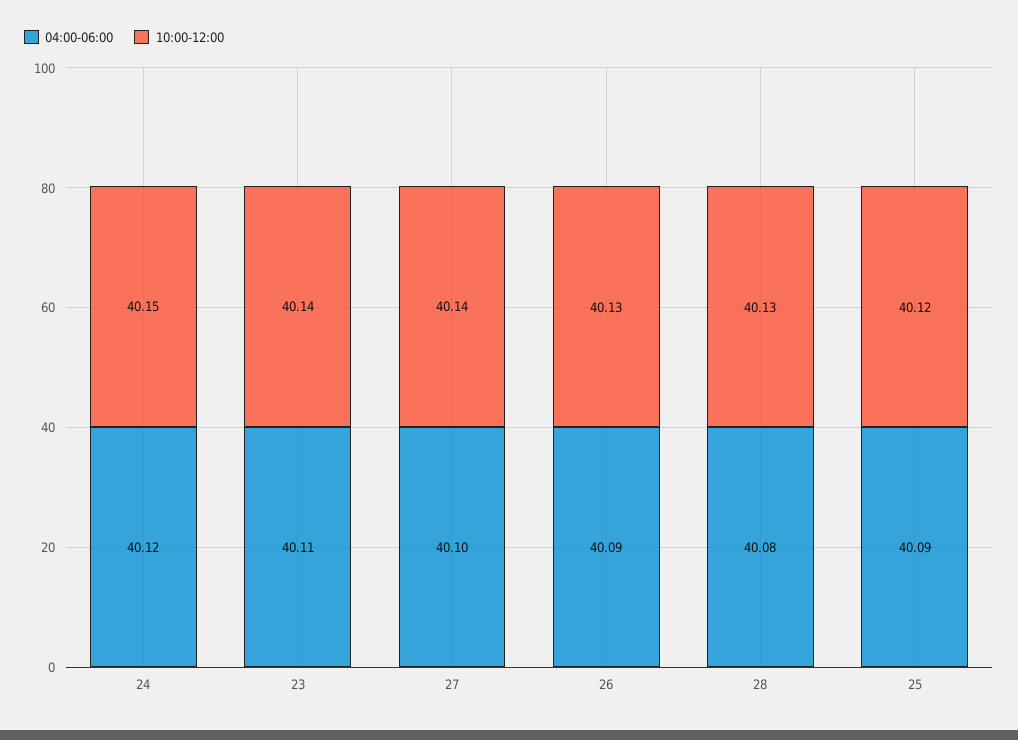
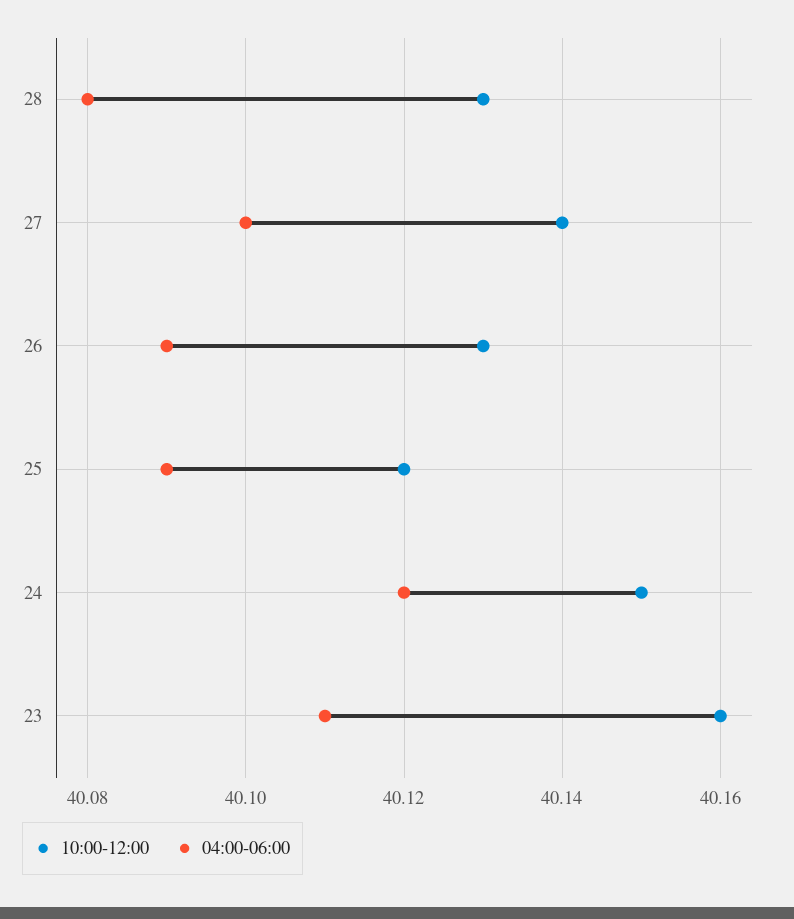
  {
    "04:00-06:00": {
      "24": 40.12,
      "23": 40.11,
      "27": 40.1,
      "26": 40.09,
      "28": 40.08,
      "25": 40.09
    },
    "10:00-12:00": {
      "24": 40.15,
-     "23": 40.14,
+     "23": 40.16,
      "27": 40.14,
      "26": 40.13,
      "28": 40.13,
      "25": 40.12
    }
  }

